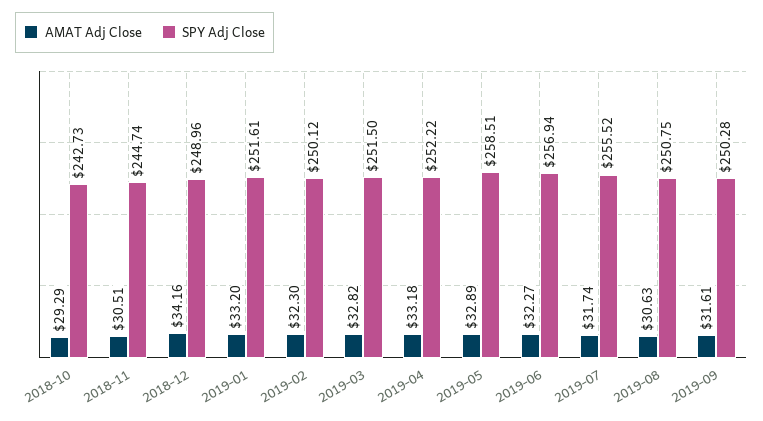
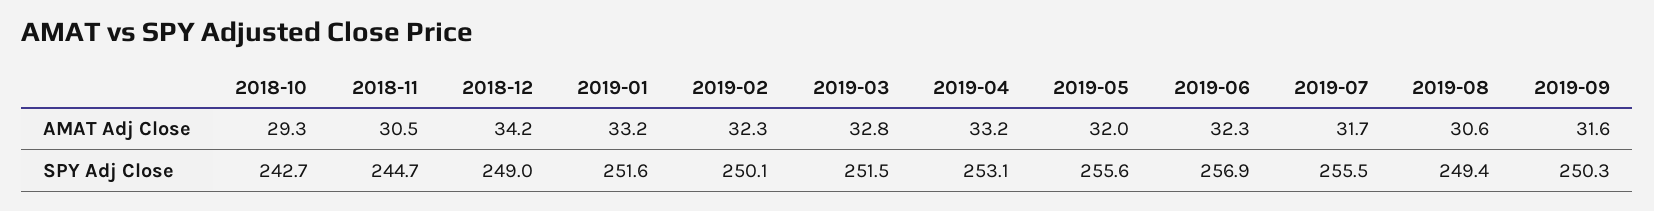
  {
    "AMAT Adj Close": {
      "2018-10": 29.29,
      "2018-11": 30.51,
      "2018-12": 34.16,
      "2019-01": 33.2,
      "2019-02": 32.3,
      "2019-03": 32.82,
      "2019-04": 33.18,
-     "2019-05": 32.89,
+     "2019-05": 32,
      "2019-06": 32.27,
      "2019-07": 31.74,
      "2019-08": 30.63,
      "2019-09": 31.61
    },
    "SPY Adj Close": {
      "2018-10": 242.73,
      "2018-11": 244.74,
      "2018-12": 248.96,
      "2019-01": 251.61,
      "2019-02": 250.12,
      "2019-03": 251.5,
-     "2019-04": 252.22,
+     "2019-04": 253.1,
-     "2019-05": 258.51,
+     "2019-05": 255.6,
      "2019-06": 256.94,
      "2019-07": 255.52,
-     "2019-08": 250.75,
+     "2019-08": 249.4,
      "2019-09": 250.28
    }
  }

